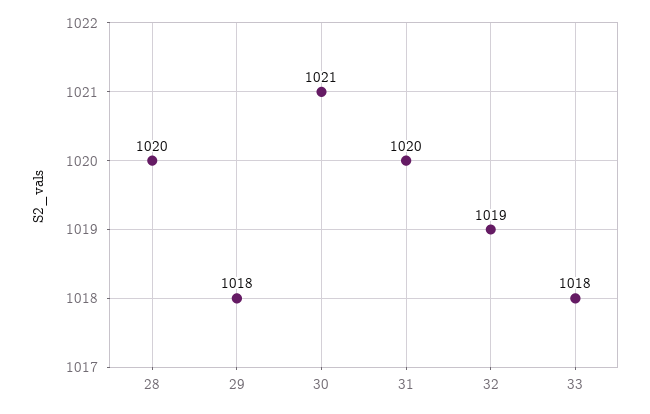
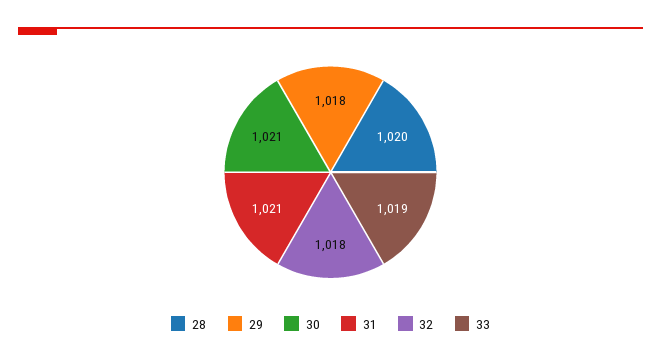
  {
    "28": 1020,
    "29": 1018,
    "30": 1021,
-   "31": 1020,
+   "31": 1021,
-   "32": 1019,
+   "32": 1018,
-   "33": 1018
+   "33": 1019
  }

